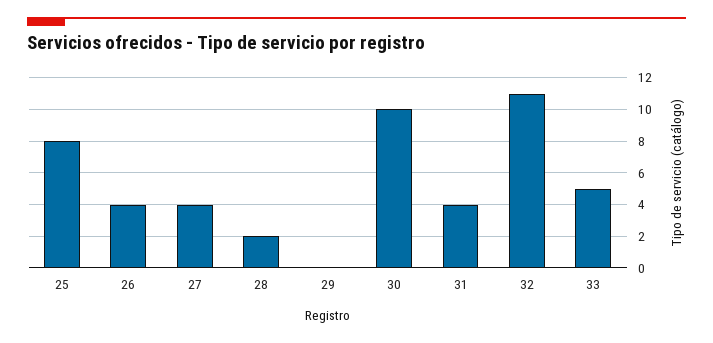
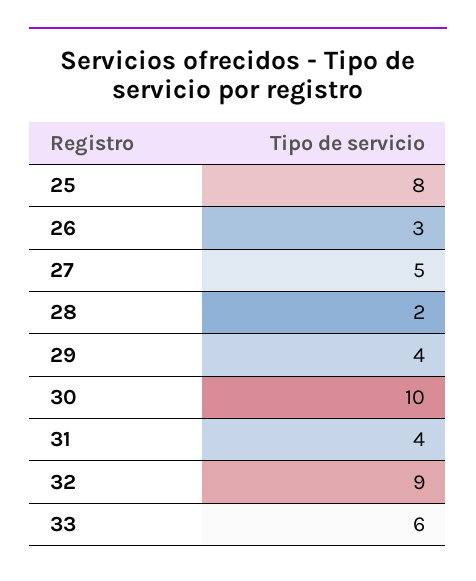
  {
    "25": 8,
-   "26": 4,
+   "26": 3,
-   "27": 4,
+   "27": 5,
    "28": 2,
-   "29": 0,
+   "29": 4,
    "30": 10,
    "31": 4,
-   "32": 11,
+   "32": 9,
-   "33": 5
+   "33": 6
  }

